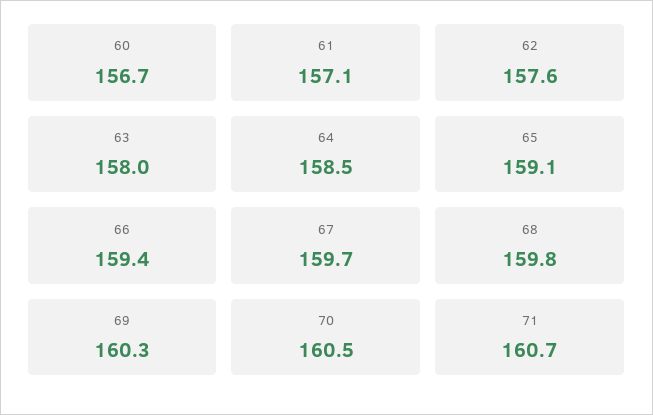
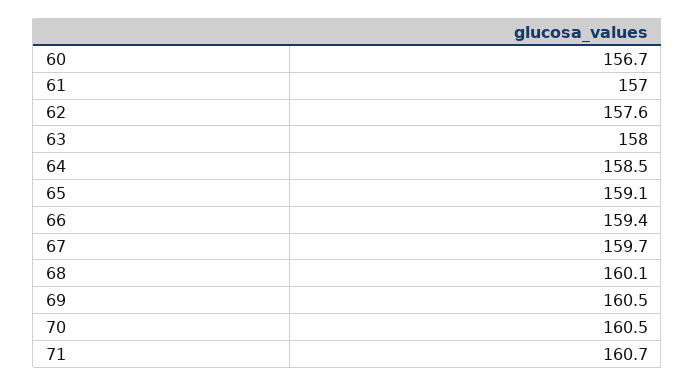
  {
    "60": 156.7,
-   "61": 157.1,
+   "61": 157,
    "62": 157.6,
    "63": 158,
    "64": 158.5,
    "65": 159.1,
    "66": 159.4,
    "67": 159.7,
-   "68": 159.8,
+   "68": 160.1,
-   "69": 160.3,
+   "69": 160.5,
    "70": 160.5,
    "71": 160.7
  }

